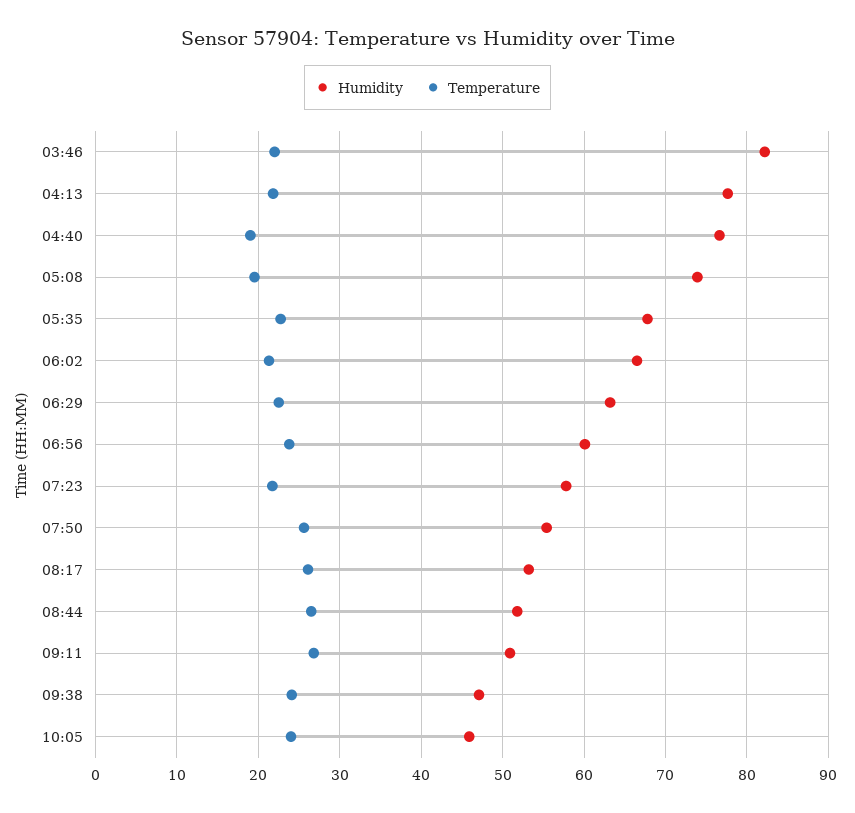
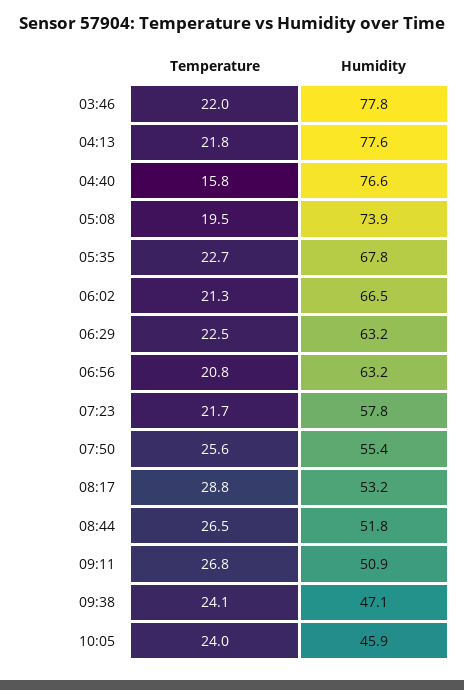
  {
    "Humidity": {
-     "03:46": 82,
+     "03:46": 77.8,
      "04:13": 77.6,
      "04:40": 76.6,
      "05:08": 73.9,
      "05:35": 67.8,
      "06:02": 66.5,
      "06:29": 63.2,
-     "06:56": 60,
+     "06:56": 63.2,
      "07:23": 57.8,
      "07:50": 55.4,
      "08:17": 53.2,
      "08:44": 51.8,
      "09:11": 50.9,
      "09:38": 47.1,
      "10:05": 45.9
    },
    "Temperature": {
      "03:46": 22,
      "04:13": 21.8,
-     "04:40": 19,
+     "04:40": 15.8,
      "05:08": 19.5,
      "05:35": 22.7,
      "06:02": 21.3,
      "06:29": 22.5,
-     "06:56": 24,
+     "06:56": 20.8,
      "07:23": 21.7,
      "07:50": 25.6,
-     "08:17": 26,
+     "08:17": 28.8,
      "08:44": 26.5,
      "09:11": 26.8,
      "09:38": 24.1,
      "10:05": 24
    }
  }

